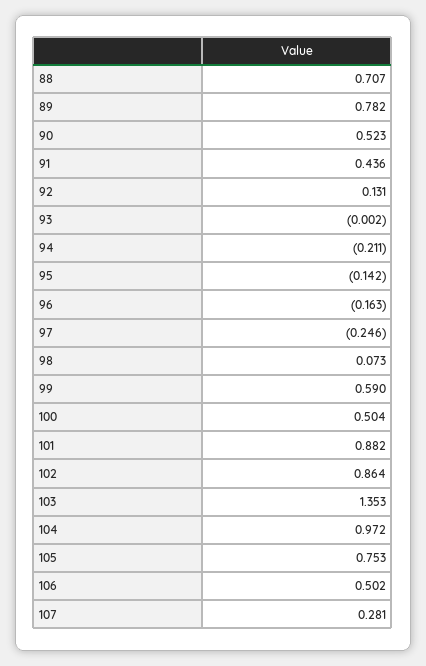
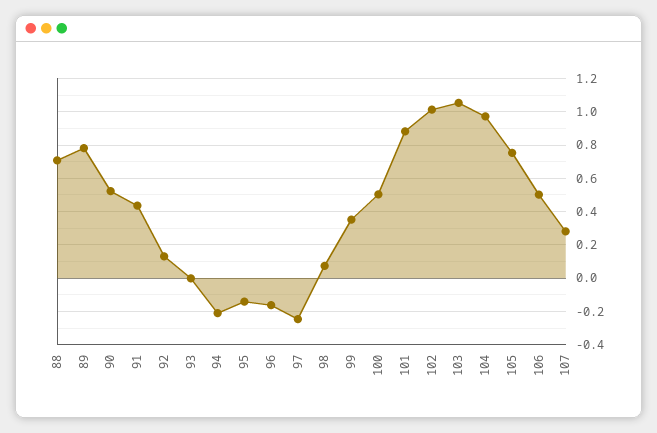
  {
    "88": 0.707,
    "89": 0.782,
    "90": 0.523,
    "91": 0.436,
    "92": 0.131,
    "93": -0.002,
    "94": -0.211,
    "95": -0.142,
    "96": -0.163,
    "97": -0.246,
    "98": 0.073,
-   "99": 0.59,
+   "99": 0.35,
    "100": 0.504,
    "101": 0.882,
-   "102": 0.864,
+   "102": 1,
-   "103": 1.353,
+   "103": 1.05,
    "104": 0.972,
    "105": 0.753,
    "106": 0.502,
    "107": 0.281
  }

